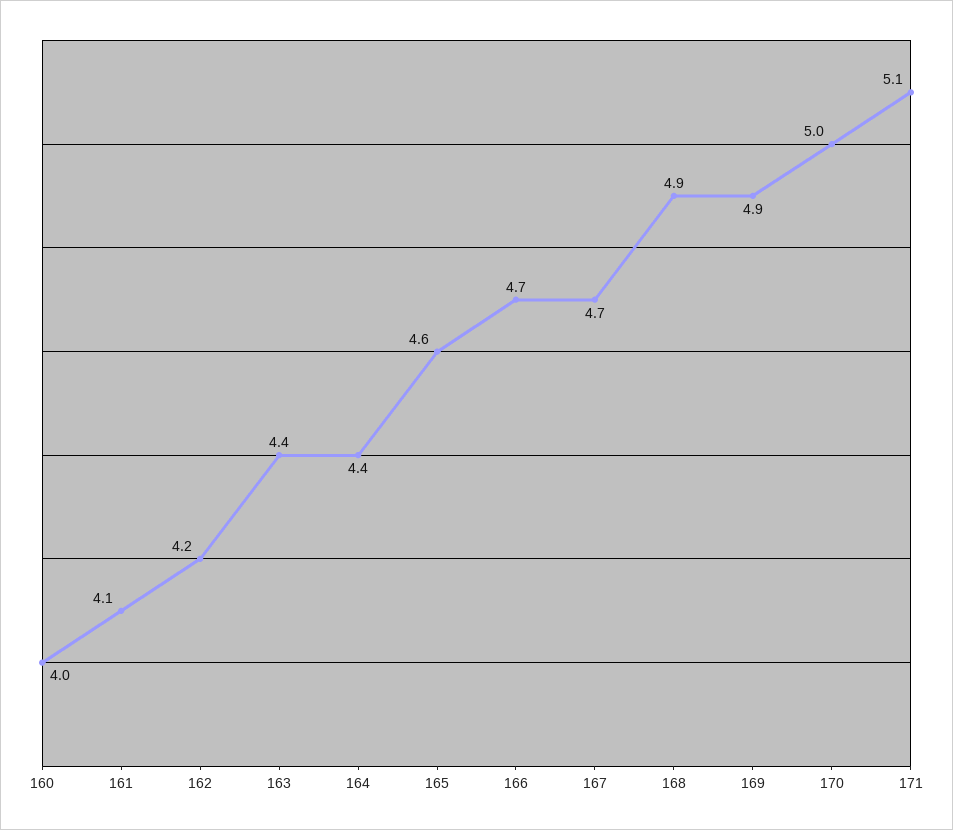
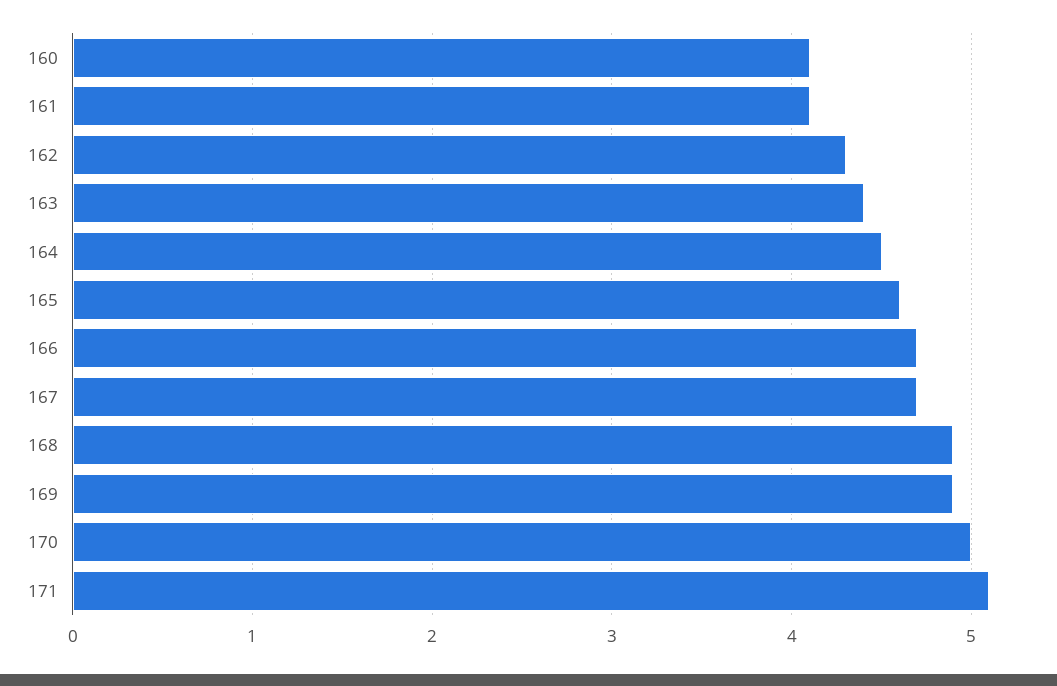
  {
-   "160": 4,
+   "160": 4.1,
    "161": 4.1,
-   "162": 4.2,
+   "162": 4.3,
    "163": 4.4,
-   "164": 4.4,
+   "164": 4.5,
    "165": 4.6,
    "166": 4.7,
    "167": 4.7,
    "168": 4.9,
    "169": 4.9,
    "170": 5,
    "171": 5.1
  }

